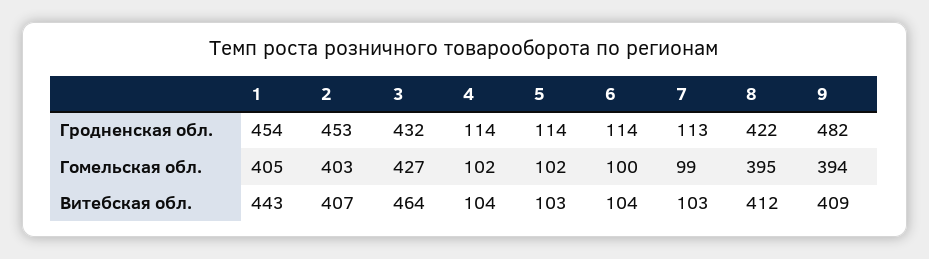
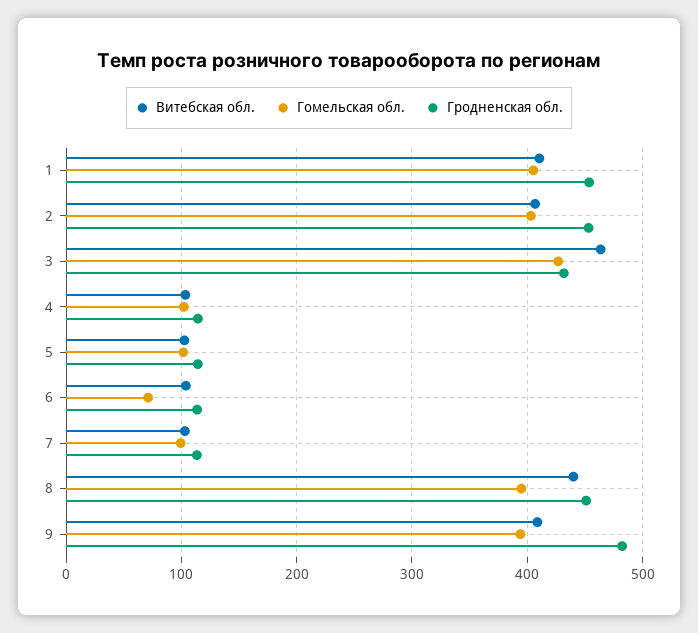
  {
    "Гродненская обл.": {
      "1": 454,
      "2": 453,
      "3": 432,
      "4": 114,
      "5": 114,
      "6": 114,
      "7": 113,
-     "8": 422,
+     "8": 450,
      "9": 482
    },
    "Гомельская обл.": {
      "1": 405,
      "2": 403,
      "3": 427,
      "4": 102,
      "5": 102,
-     "6": 100,
+     "6": 70,
      "7": 99,
      "8": 395,
      "9": 394
    },
    "Витебская обл.": {
-     "1": 443,
+     "1": 410,
      "2": 407,
      "3": 464,
      "4": 104,
      "5": 103,
      "6": 104,
      "7": 103,
-     "8": 412,
+     "8": 440,
      "9": 409
    }
  }

